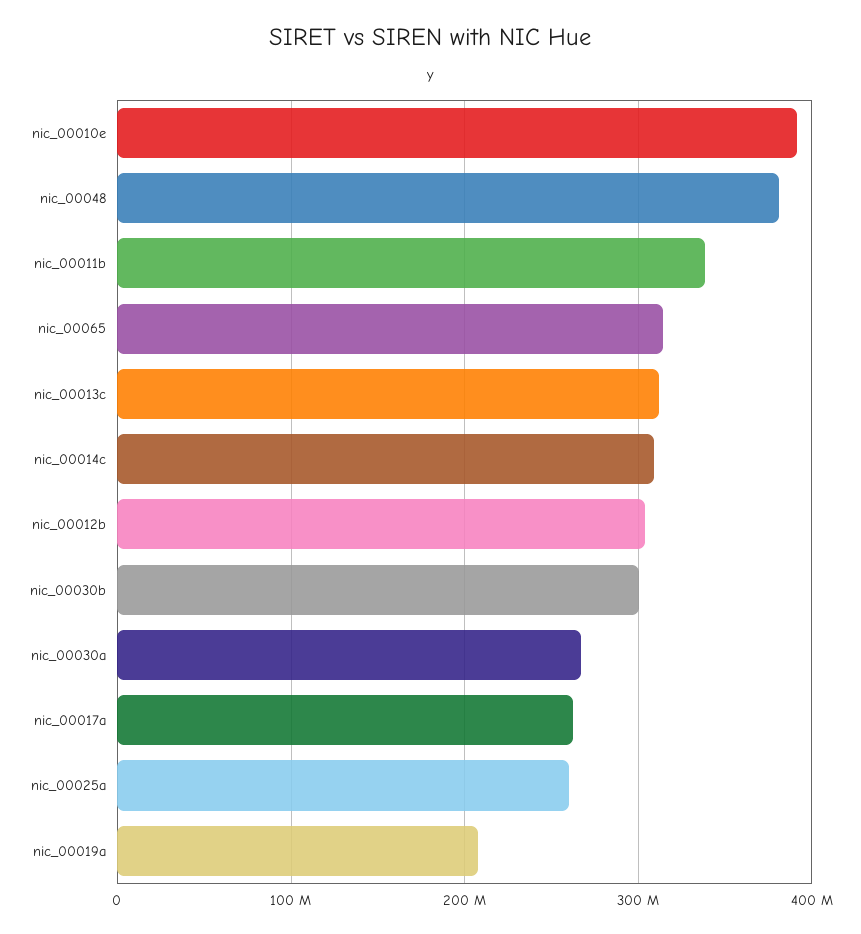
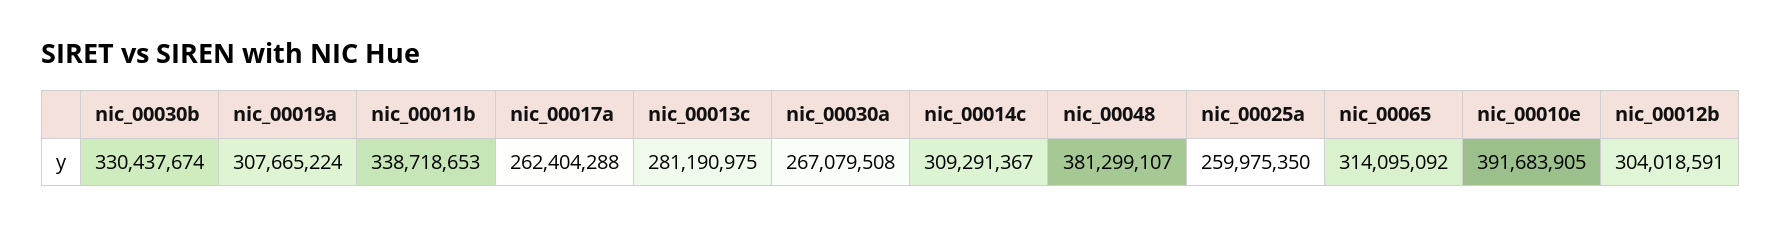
  {
    "nic_00010e": 391683905,
    "nic_00048": 381299107,
    "nic_00011b": 338718653,
    "nic_00065": 314095092,
-   "nic_00013c": 310000000,
+   "nic_00013c": 281190975,
    "nic_00014c": 309291367,
    "nic_00012b": 304018591,
-   "nic_00030b": 300000000,
+   "nic_00030b": 330437674,
    "nic_00030a": 267079508,
    "nic_00017a": 262404288,
    "nic_00025a": 259975350,
-   "nic_00019a": 210000000
+   "nic_00019a": 307665224
  }

